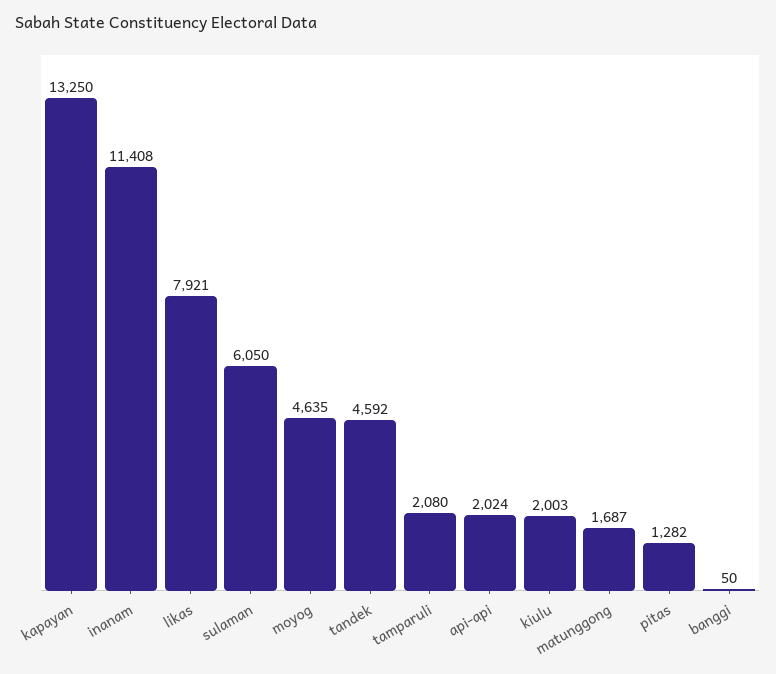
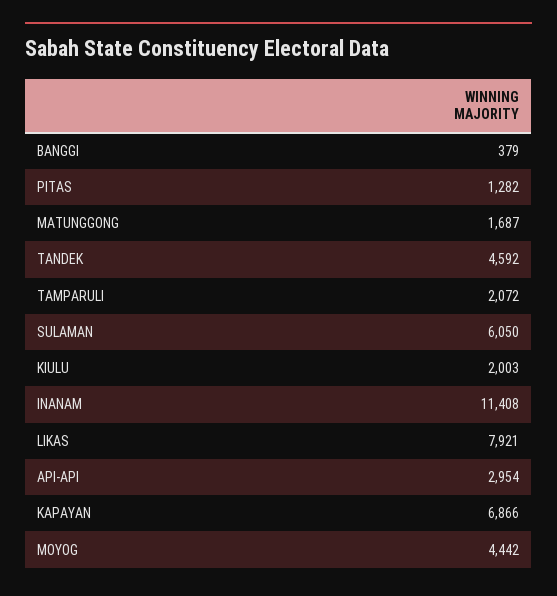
  {
-   "kapayan": 13250,
+   "kapayan": 6866,
    "inanam": 11408,
    "likas": 7921,
    "sulaman": 6050,
-   "moyog": 4635,
+   "moyog": 4442,
    "tandek": 4592,
-   "tamparuli": 2080,
+   "tamparuli": 2072,
-   "api-api": 2024,
+   "api-api": 2954,
    "kiulu": 2003,
    "matunggong": 1687,
    "pitas": 1282,
-   "banggi": 50
+   "banggi": 379
  }

